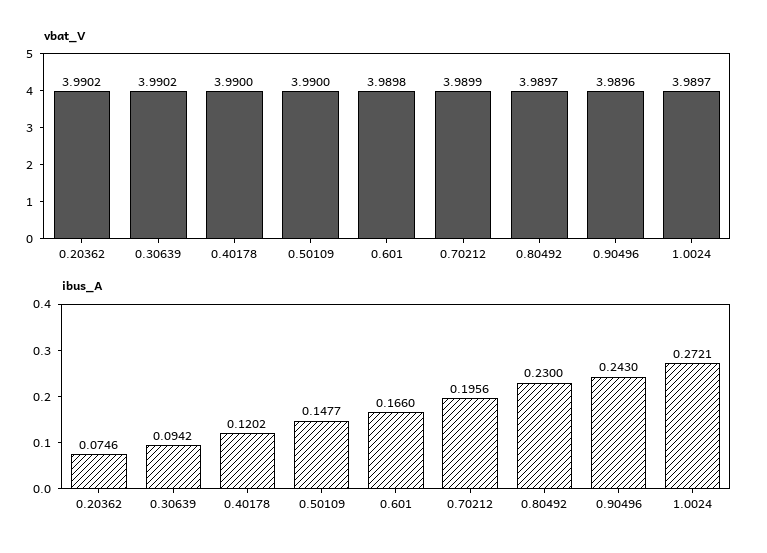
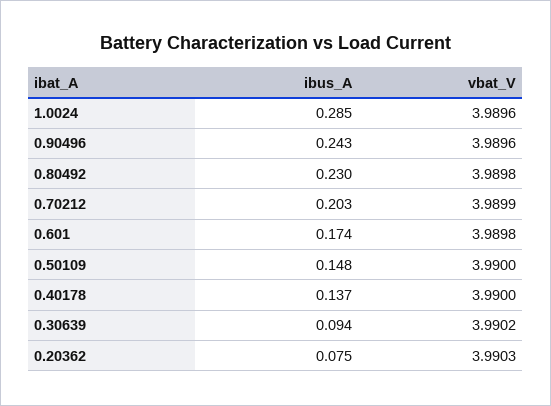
  {
    "vbat_V": {
-     "0.20362": 3.9902,
+     "0.20362": 3.9903,
      "0.30639": 3.9902,
      "0.40178": 3.99,
      "0.50109": 3.99,
      "0.601": 3.9898,
      "0.70212": 3.9899,
-     "0.80492": 3.9897,
+     "0.80492": 3.9898,
      "0.90496": 3.9896,
-     "1.0024": 3.9897
+     "1.0024": 3.9896
    },
    "ibus_A": {
      "0.20362": 0.0746,
      "0.30639": 0.0942,
-     "0.40178": 0.1202,
+     "0.40178": 0.137,
      "0.50109": 0.1477,
-     "0.601": 0.166,
+     "0.601": 0.174,
-     "0.70212": 0.1956,
+     "0.70212": 0.203,
      "0.80492": 0.23,
      "0.90496": 0.243,
-     "1.0024": 0.2721
+     "1.0024": 0.285
    }
  }

